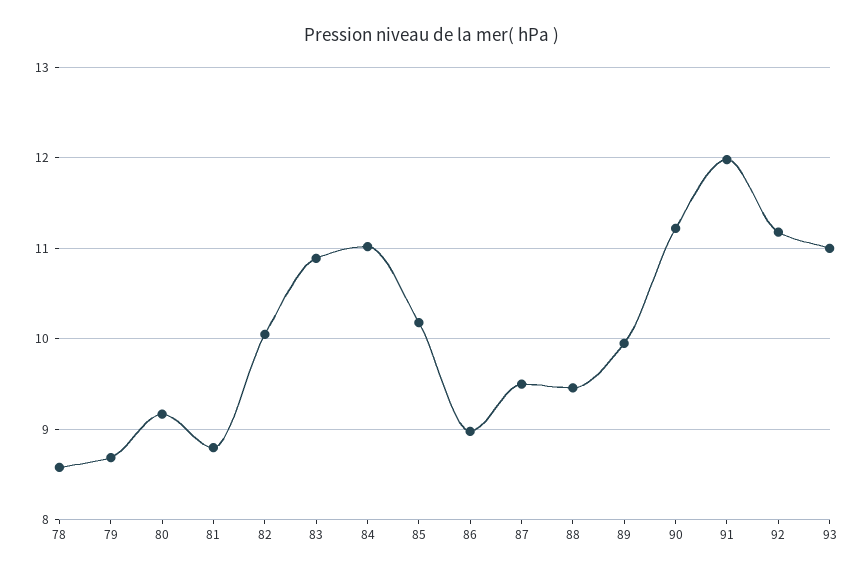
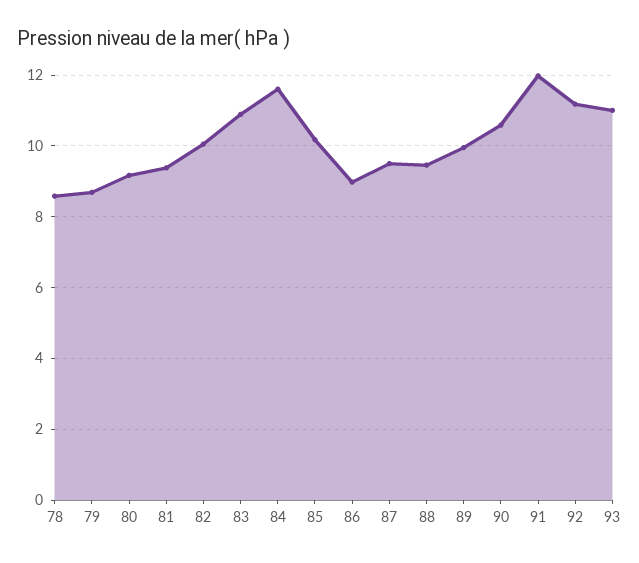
  {
    "78": 8.6,
    "79": 8.7,
    "80": 9.2,
-   "81": 8.8,
+   "81": 9.4,
    "82": 10.1,
    "83": 10.9,
-   "84": 11,
+   "84": 11.6,
    "85": 10.2,
    "86": 9,
    "87": 9.5,
    "88": 9.5,
    "89": 10,
-   "90": 11.2,
+   "90": 10.6,
    "91": 12,
    "92": 11.2,
    "93": 11
  }

